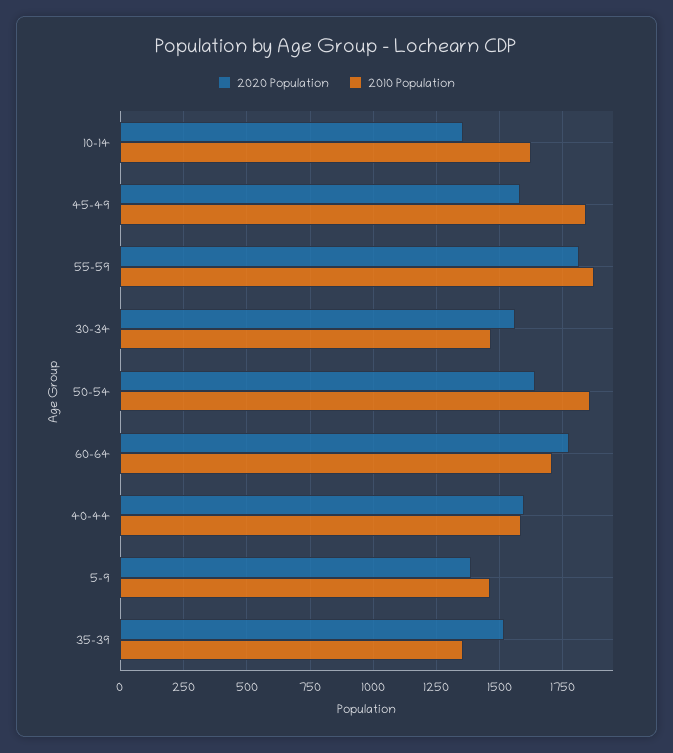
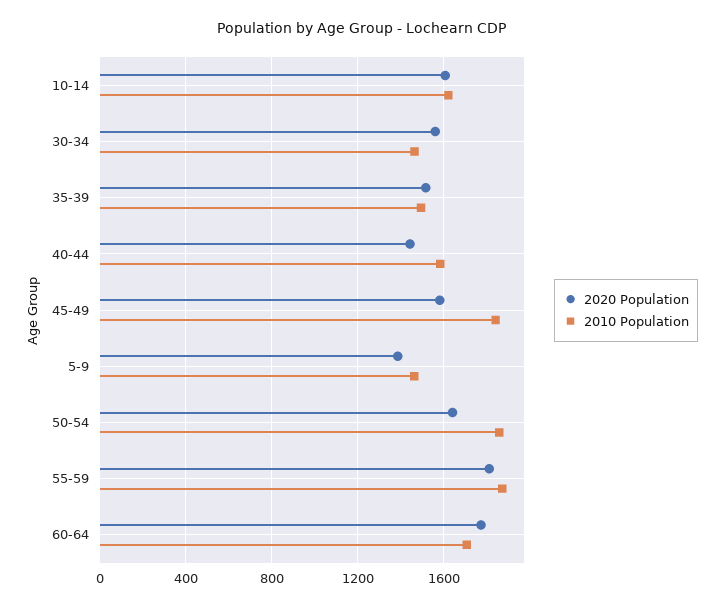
  {
    "2020 Population": {
-     "10-14": 1350,
+     "10-14": 1600,
      "45-49": 1575,
      "55-59": 1800,
      "30-34": 1550,
      "50-54": 1650,
      "60-64": 1775,
-     "40-44": 1600,
+     "40-44": 1450,
      "5-9": 1375,
      "35-39": 1525
    },
    "2010 Population": {
      "10-14": 1625,
      "45-49": 1850,
      "55-59": 1875,
      "30-34": 1475,
      "50-54": 1850,
      "60-64": 1700,
      "40-44": 1575,
      "5-9": 1475,
-     "35-39": 1350
+     "35-39": 1500
    }
  }

